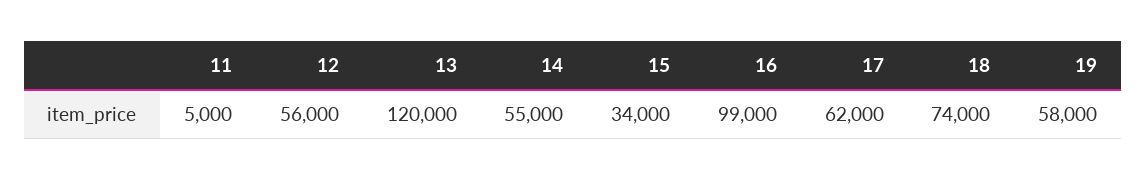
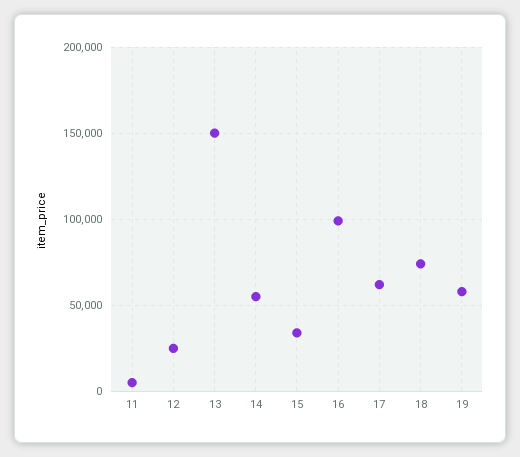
  {
    "11": 5000,
-   "12": 56000,
+   "12": 25000,
-   "13": 120000,
+   "13": 150000,
    "14": 55000,
    "15": 34000,
    "16": 99000,
    "17": 62000,
    "18": 74000,
    "19": 58000
  }

